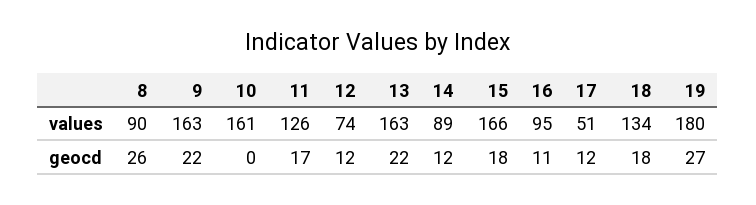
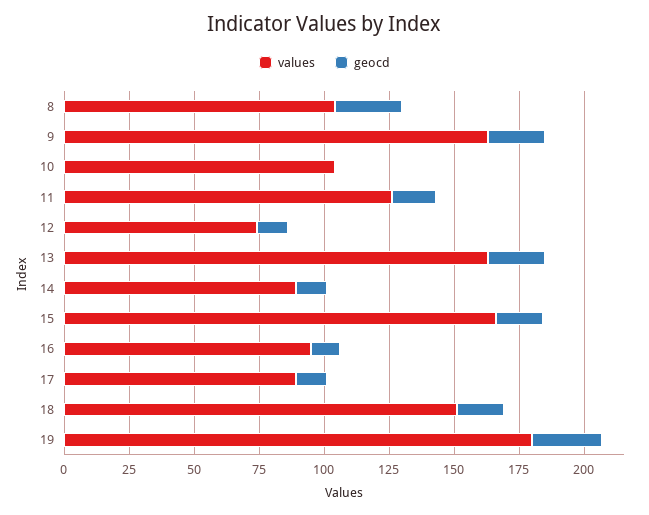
  {
    "values": {
-     "8": 90,
+     "8": 105,
      "9": 163,
-     "10": 161,
+     "10": 105,
      "11": 126,
      "12": 74,
      "13": 163,
      "14": 89,
      "15": 166,
      "16": 95,
-     "17": 51,
+     "17": 90,
-     "18": 134,
+     "18": 150,
      "19": 180
    },
    "geocd": {
      "8": 26,
      "9": 22,
      "10": 0,
      "11": 17,
      "12": 12,
      "13": 22,
      "14": 12,
      "15": 18,
      "16": 11,
      "17": 12,
      "18": 18,
      "19": 27
    }
  }

